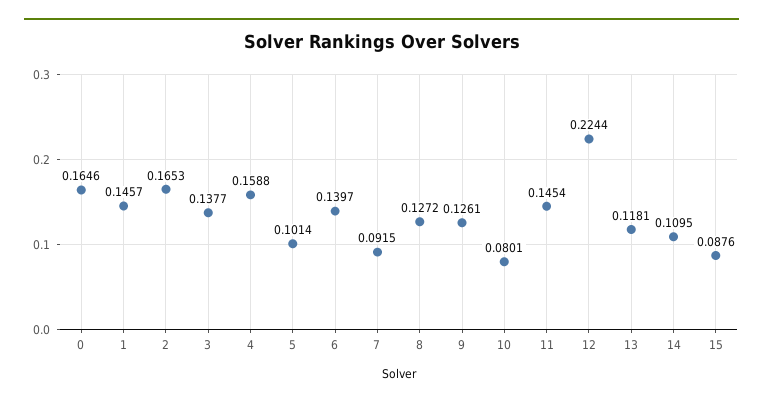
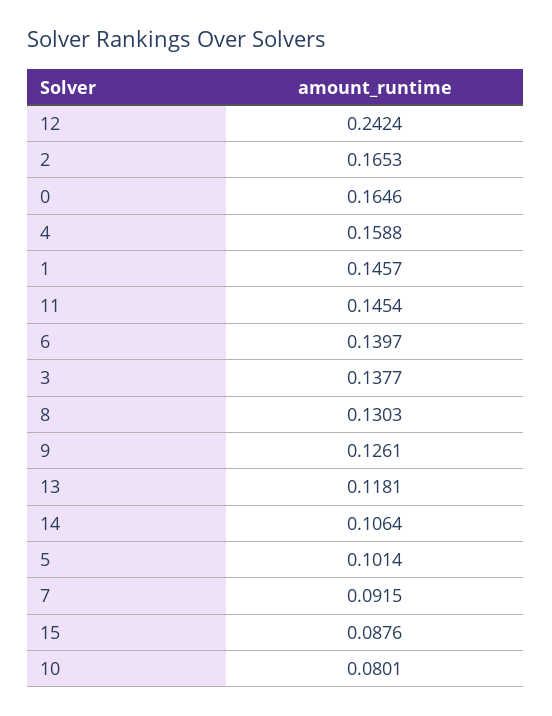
  {
    "0": 0.1646,
    "1": 0.1457,
    "2": 0.1653,
    "3": 0.1377,
    "4": 0.1588,
    "5": 0.1014,
    "6": 0.1397,
    "7": 0.0915,
-   "8": 0.1272,
+   "8": 0.1303,
    "9": 0.1261,
    "10": 0.0801,
    "11": 0.1454,
-   "12": 0.2244,
+   "12": 0.2424,
    "13": 0.1181,
-   "14": 0.1095,
+   "14": 0.1064,
    "15": 0.0876
  }

